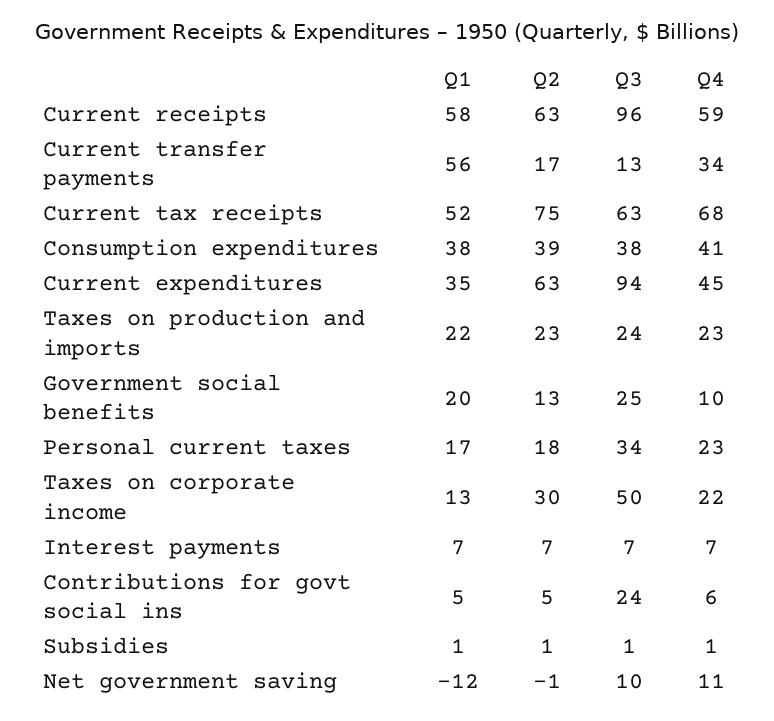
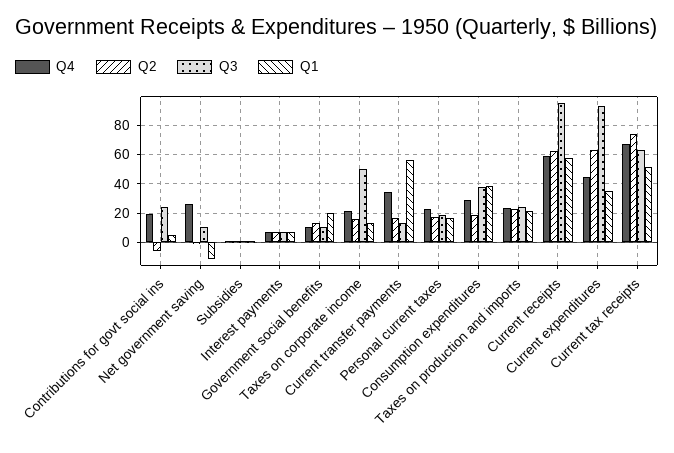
  {
    "Q1": {
      "Current receipts": 58,
      "Current transfer payments": 56,
      "Current tax receipts": 52,
      "Consumption expenditures": 38,
      "Current expenditures": 35,
      "Taxes on production and imports": 22,
      "Government social benefits": 20,
      "Personal current taxes": 17,
      "Taxes on corporate income": 13,
      "Interest payments": 7,
      "Contributions for govt social ins": 5,
      "Subsidies": 1,
      "Net government saving": -12
    },
    "Q2": {
      "Current receipts": 63,
      "Current transfer payments": 17,
      "Current tax receipts": 75,
-     "Consumption expenditures": 39,
+     "Consumption expenditures": 20,
      "Current expenditures": 63,
      "Taxes on production and imports": 23,
      "Government social benefits": 13,
      "Personal current taxes": 18,
-     "Taxes on corporate income": 30,
+     "Taxes on corporate income": 15,
      "Interest payments": 7,
-     "Contributions for govt social ins": 5,
+     "Contributions for govt social ins": -5,
      "Subsidies": 1,
      "Net government saving": -1
    },
    "Q3": {
      "Current receipts": 96,
      "Current transfer payments": 13,
      "Current tax receipts": 63,
      "Consumption expenditures": 38,
      "Current expenditures": 94,
      "Taxes on production and imports": 24,
-     "Government social benefits": 25,
+     "Government social benefits": 10,
-     "Personal current taxes": 34,
+     "Personal current taxes": 20,
      "Taxes on corporate income": 50,
      "Interest payments": 7,
      "Contributions for govt social ins": 24,
      "Subsidies": 1,
      "Net government saving": 10
    },
    "Q4": {
      "Current receipts": 59,
      "Current transfer payments": 34,
      "Current tax receipts": 68,
-     "Consumption expenditures": 41,
+     "Consumption expenditures": 30,
      "Current expenditures": 45,
      "Taxes on production and imports": 23,
      "Government social benefits": 10,
      "Personal current taxes": 23,
      "Taxes on corporate income": 22,
      "Interest payments": 7,
-     "Contributions for govt social ins": 6,
+     "Contributions for govt social ins": 20,
      "Subsidies": 1,
-     "Net government saving": 11
+     "Net government saving": 25
    }
  }

